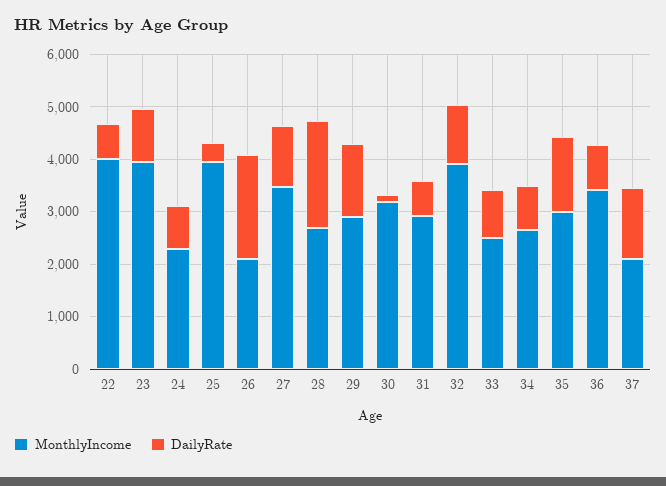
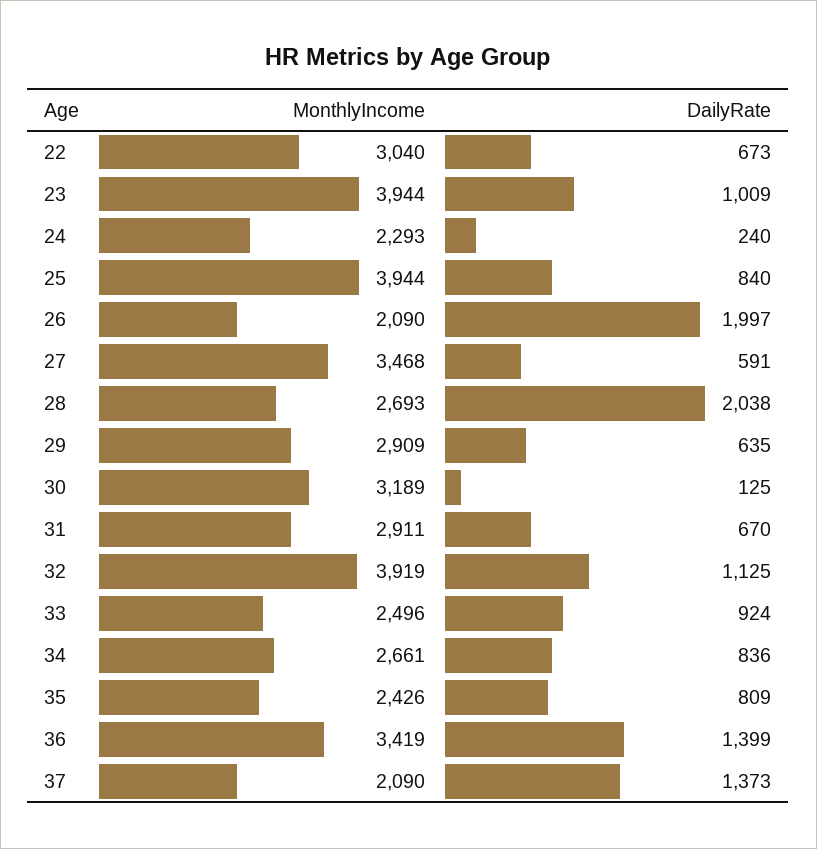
  {
    "MonthlyIncome": {
-     "22": 4000,
+     "22": 3040,
      "23": 3944,
      "24": 2293,
      "25": 3944,
      "26": 2090,
      "27": 3468,
      "28": 2693,
      "29": 2909,
      "30": 3189,
      "31": 2911,
      "32": 3919,
      "33": 2496,
      "34": 2661,
-     "35": 3000,
+     "35": 2426,
      "36": 3419,
      "37": 2090
    },
    "DailyRate": {
      "22": 673,
      "23": 1009,
-     "24": 800,
+     "24": 240,
-     "25": 400,
+     "25": 840,
      "26": 1997,
-     "27": 1200,
+     "27": 591,
      "28": 2038,
-     "29": 1400,
+     "29": 635,
      "30": 125,
      "31": 670,
      "32": 1125,
      "33": 924,
      "34": 836,
-     "35": 1400,
+     "35": 809,
-     "36": 800,
+     "36": 1399,
      "37": 1373
    }
  }

